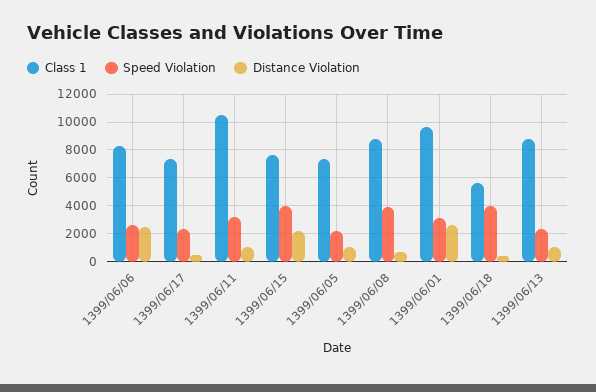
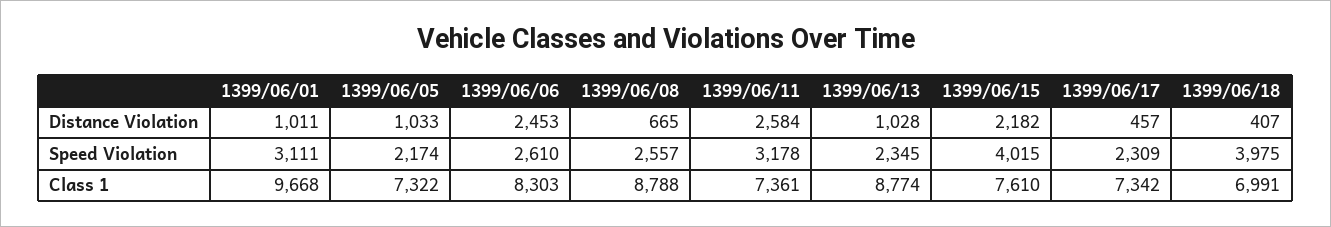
  {
    "Class 1": {
      "1399/06/06": 8303,
      "1399/06/17": 7342,
-     "1399/06/11": 10500,
+     "1399/06/11": 7361,
      "1399/06/15": 7610,
      "1399/06/05": 7322,
      "1399/06/08": 8788,
      "1399/06/01": 9668,
-     "1399/06/18": 5500,
+     "1399/06/18": 6991,
      "1399/06/13": 8774
    },
    "Speed Violation": {
      "1399/06/06": 2610,
      "1399/06/17": 2309,
      "1399/06/11": 3178,
      "1399/06/15": 4015,
      "1399/06/05": 2174,
-     "1399/06/08": 4000,
+     "1399/06/08": 2557,
      "1399/06/01": 3111,
      "1399/06/18": 3975,
      "1399/06/13": 2345
    },
    "Distance Violation": {
      "1399/06/06": 2453,
      "1399/06/17": 457,
-     "1399/06/11": 1000,
+     "1399/06/11": 2584,
      "1399/06/15": 2182,
      "1399/06/05": 1033,
      "1399/06/08": 665,
-     "1399/06/01": 2500,
+     "1399/06/01": 1011,
      "1399/06/18": 407,
      "1399/06/13": 1028
    }
  }

